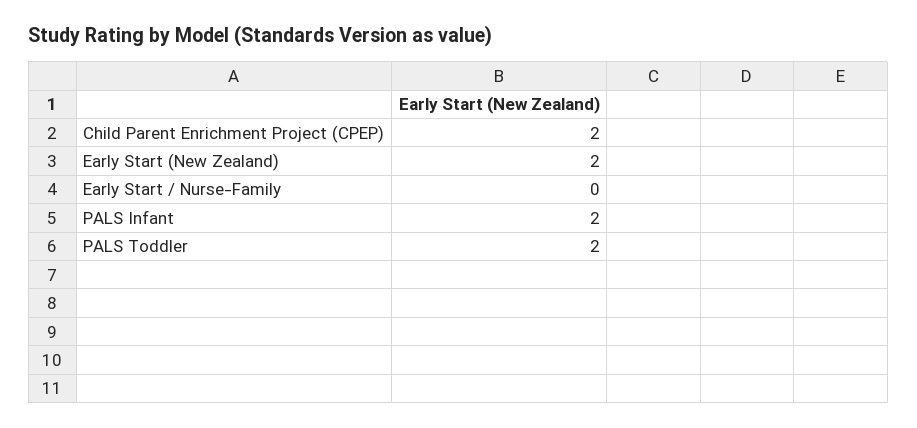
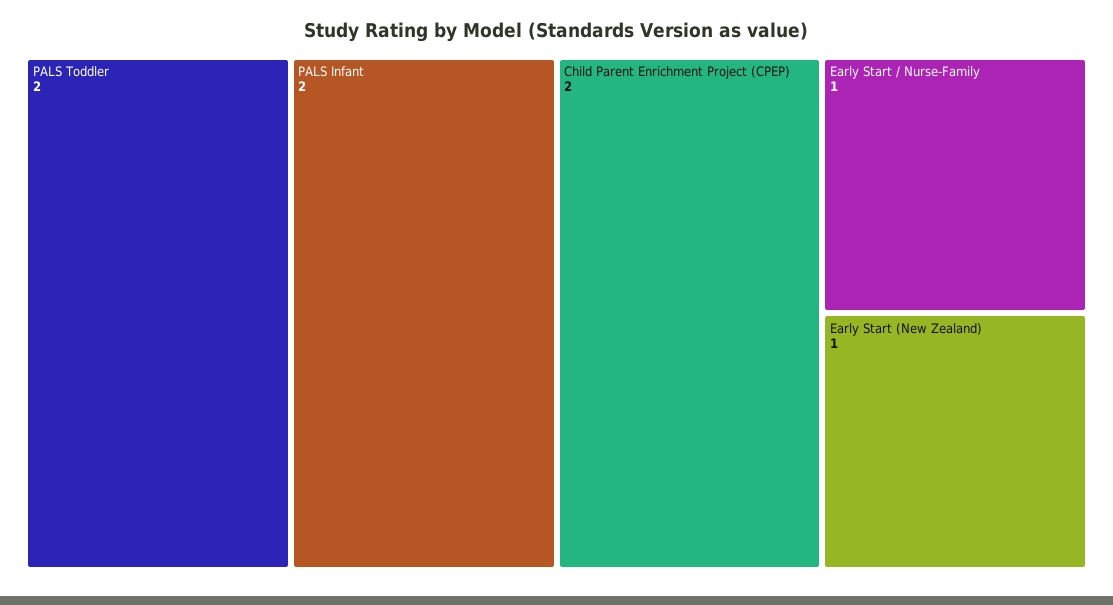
  {
    "Child Parent Enrichment Project (CPEP)": 2,
-   "Early Start (New Zealand)": 2,
+   "Early Start (New Zealand)": 1,
-   "Early Start / Nurse-Family": 0,
+   "Early Start / Nurse-Family": 1,
    "PALS Infant": 2,
    "PALS Toddler": 2
  }

